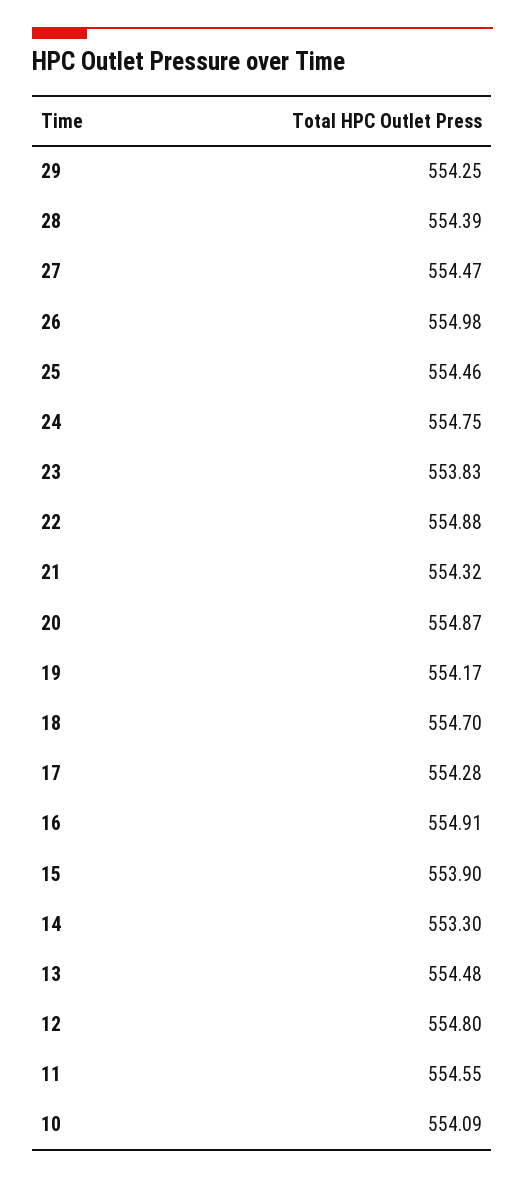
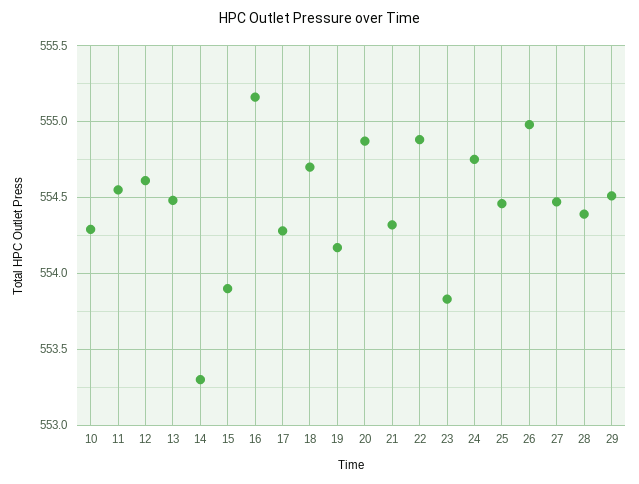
  {
-   "29": 554.25,
+   "29": 554.5,
    "28": 554.39,
    "27": 554.47,
    "26": 554.98,
    "25": 554.46,
    "24": 554.75,
    "23": 553.83,
    "22": 554.88,
    "21": 554.32,
    "20": 554.87,
    "19": 554.17,
    "18": 554.7,
    "17": 554.28,
-   "16": 554.91,
+   "16": 555.15,
    "15": 553.9,
    "14": 553.3,
    "13": 554.48,
-   "12": 554.8,
+   "12": 554.6,
    "11": 554.55,
-   "10": 554.09
+   "10": 554.3
  }

